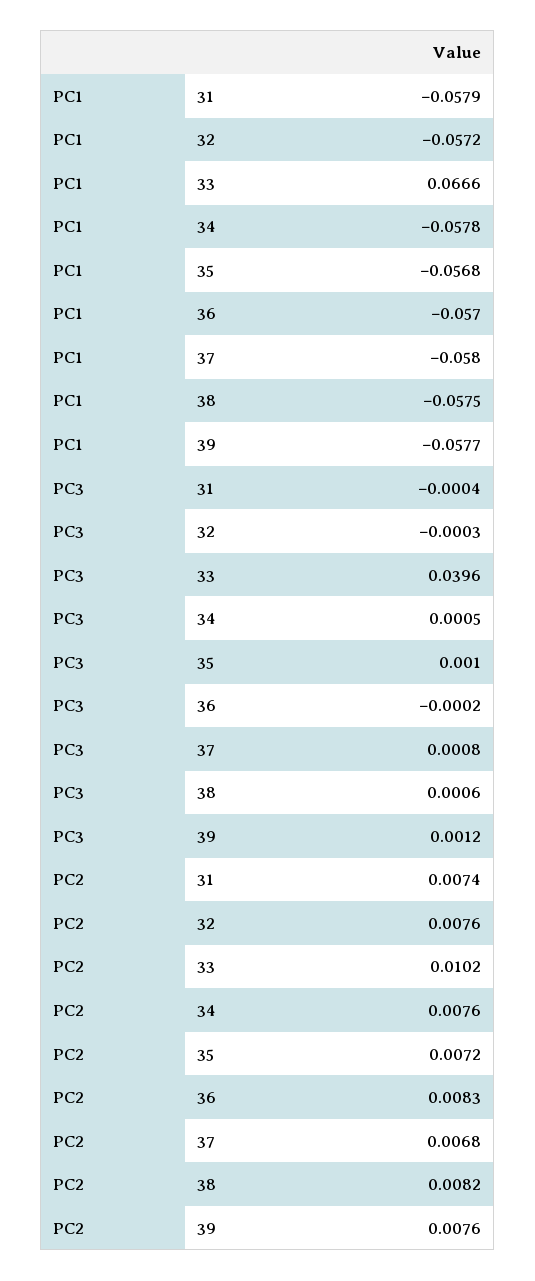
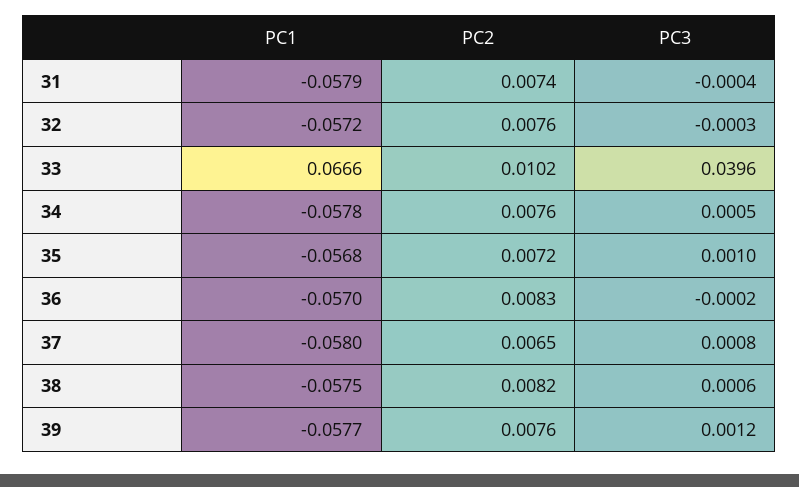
  {
    "PC1": {
      "31": -0.0579,
      "32": -0.0572,
      "33": 0.0666,
      "34": -0.0578,
      "35": -0.0568,
      "36": -0.057,
      "37": -0.058,
      "38": -0.0575,
      "39": -0.0577
    },
    "PC3": {
      "31": -0.0004,
      "32": -0.0003,
      "33": 0.0396,
      "34": 0.0005,
      "35": 0.001,
      "36": -0.0002,
      "37": 0.0008,
      "38": 0.0006,
      "39": 0.0012
    },
    "PC2": {
      "31": 0.0074,
      "32": 0.0076,
      "33": 0.0102,
      "34": 0.0076,
      "35": 0.0072,
      "36": 0.0083,
-     "37": 0.0068,
+     "37": 0.0065,
      "38": 0.0082,
      "39": 0.0076
    }
  }

